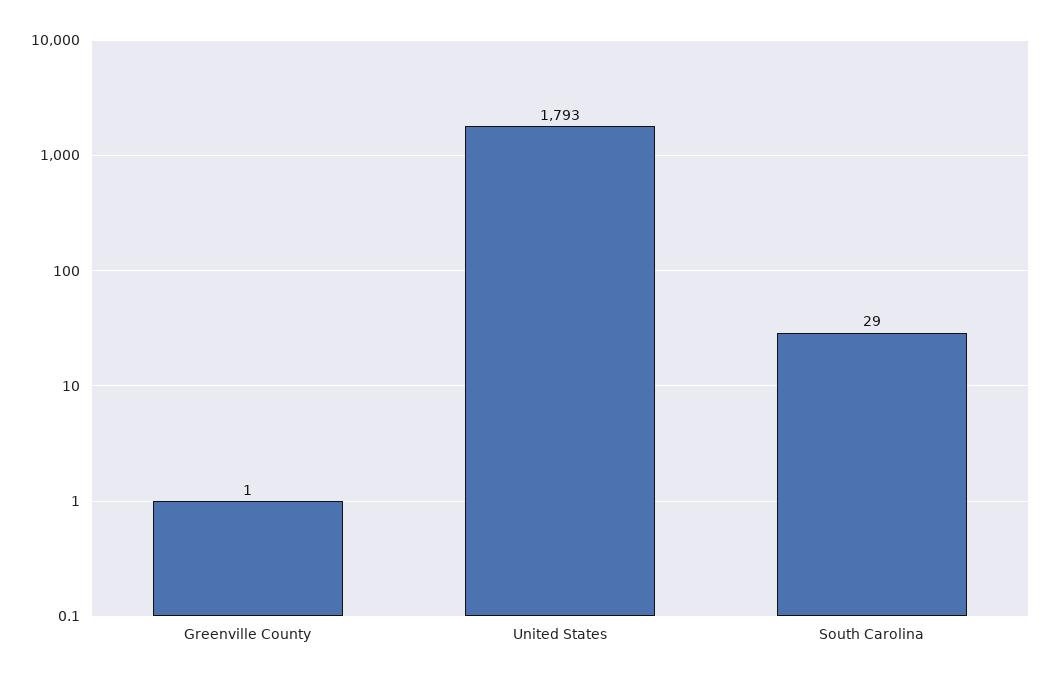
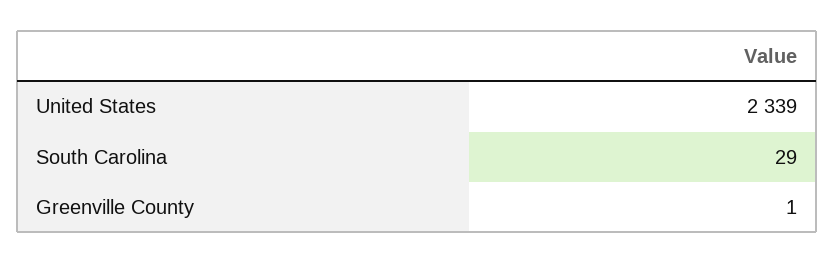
  {
    "Greenville County": 1,
-   "United States": 1793,
+   "United States": 2339,
    "South Carolina": 29
  }

